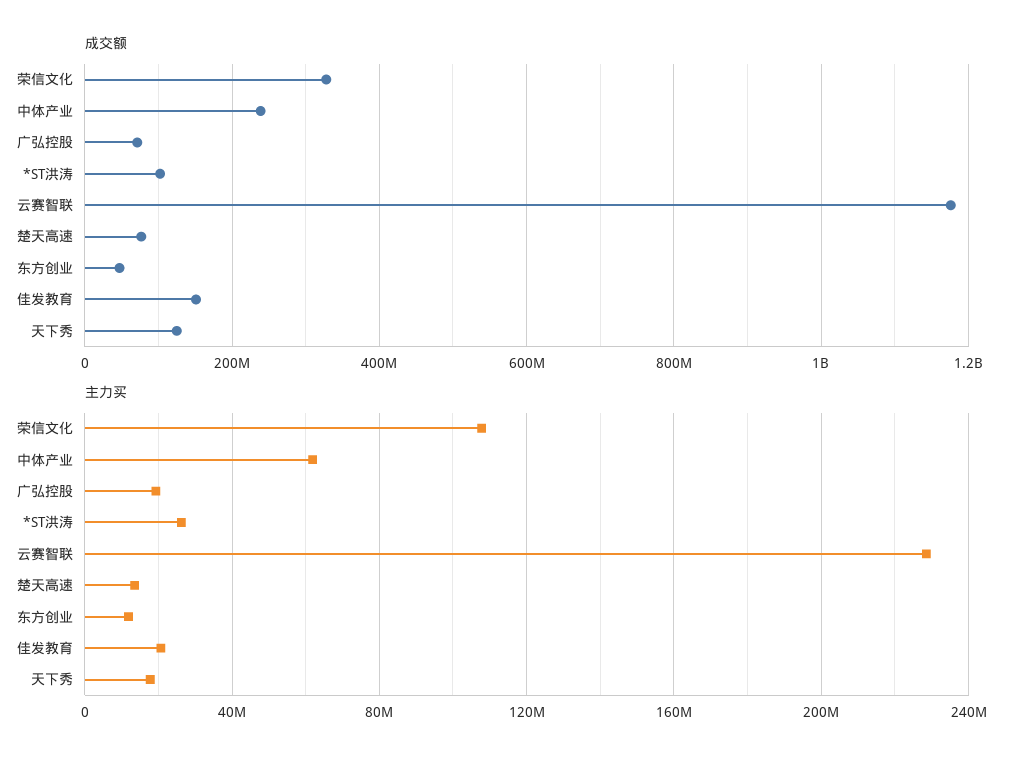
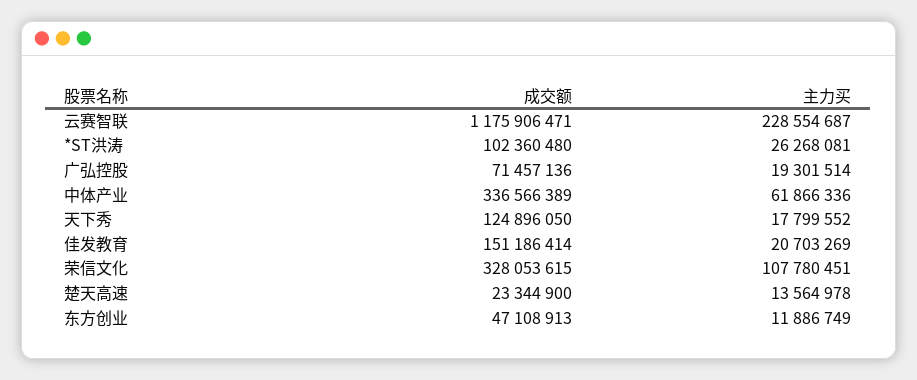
  {
    "成交额": {
      "荣信文化": 328053615,
-     "中体产业": 240000000,
+     "中体产业": 336566389,
      "广弘控股": 71457136,
      "*ST洪涛": 102360480,
      "云赛智联": 1175906471,
-     "楚天高速": 80000000,
+     "楚天高速": 23344900,
      "东方创业": 47108913,
      "佳发教育": 151186414,
      "天下秀": 124896050
    },
    "主力买": {
      "荣信文化": 107780451,
      "中体产业": 61866336,
      "广弘控股": 19301514,
      "*ST洪涛": 26268081,
      "云赛智联": 228554687,
      "楚天高速": 13564978,
      "东方创业": 11886749,
      "佳发教育": 20703269,
      "天下秀": 17799552
    }
  }

